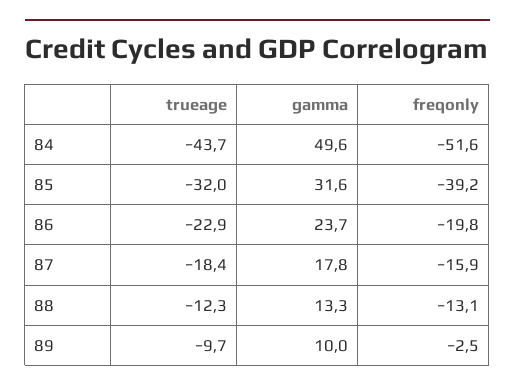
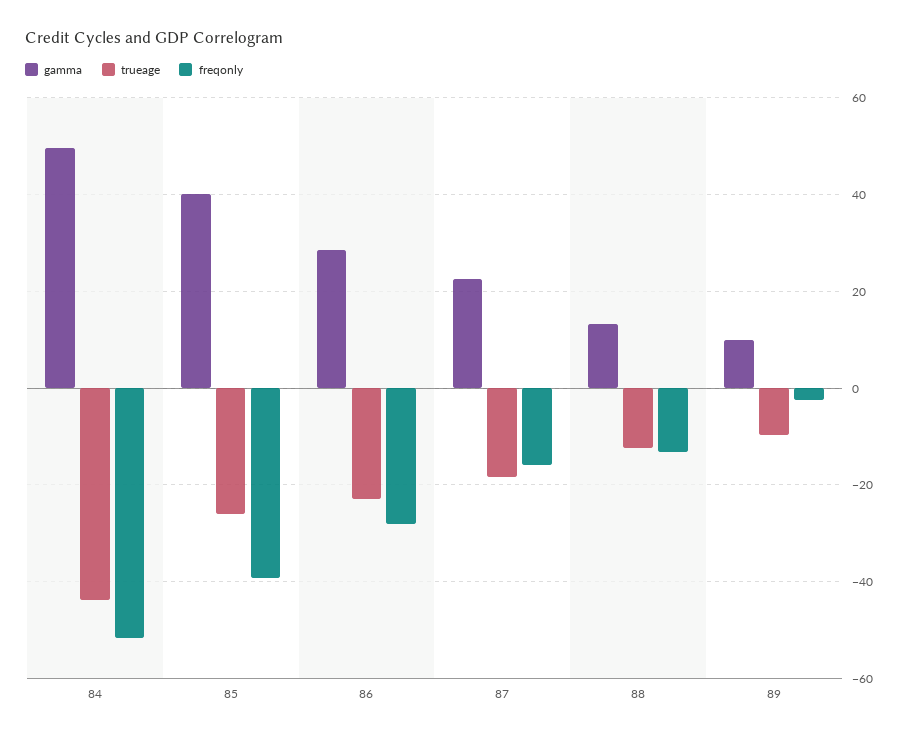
  {
    "trueage": {
      "84": -43.7,
-     "85": -32,
+     "85": -26,
      "86": -22.9,
      "87": -18.4,
      "88": -12.3,
      "89": -9.7
    },
    "gamma": {
      "84": 49.6,
-     "85": 31.6,
+     "85": 40,
-     "86": 23.7,
+     "86": 28,
-     "87": 17.8,
+     "87": 22,
      "88": 13.3,
      "89": 10
    },
    "freqonly": {
      "84": -51.6,
      "85": -39.2,
-     "86": -19.8,
+     "86": -28,
      "87": -15.9,
      "88": -13.1,
      "89": -2.5
    }
  }

